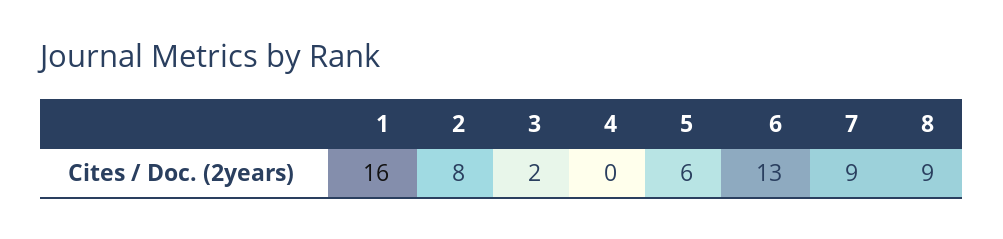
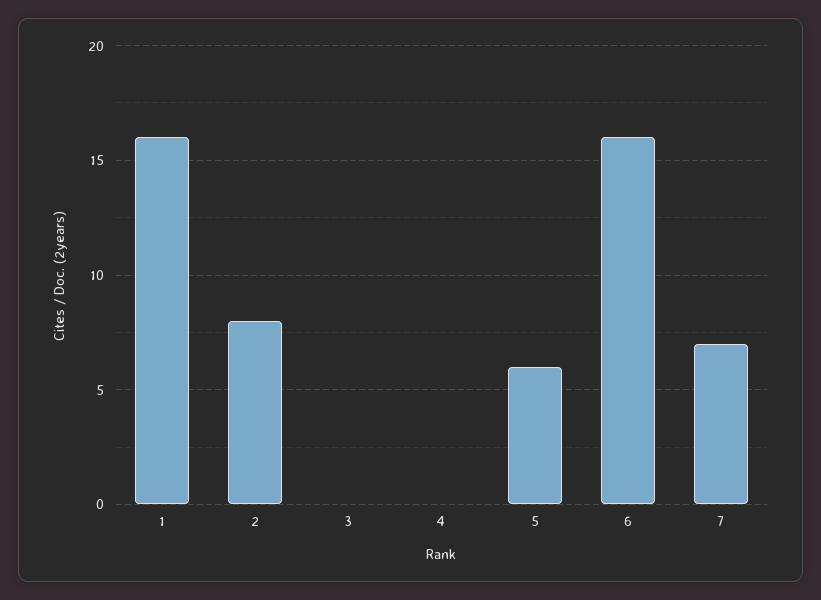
  {
    "1": 16,
    "2": 8,
-   "3": 2,
+   "3": 0,
    "4": 0,
    "5": 6,
-   "6": 13,
+   "6": 16,
-   "7": 9,
+   "7": 7
-   "8": 9
  }

